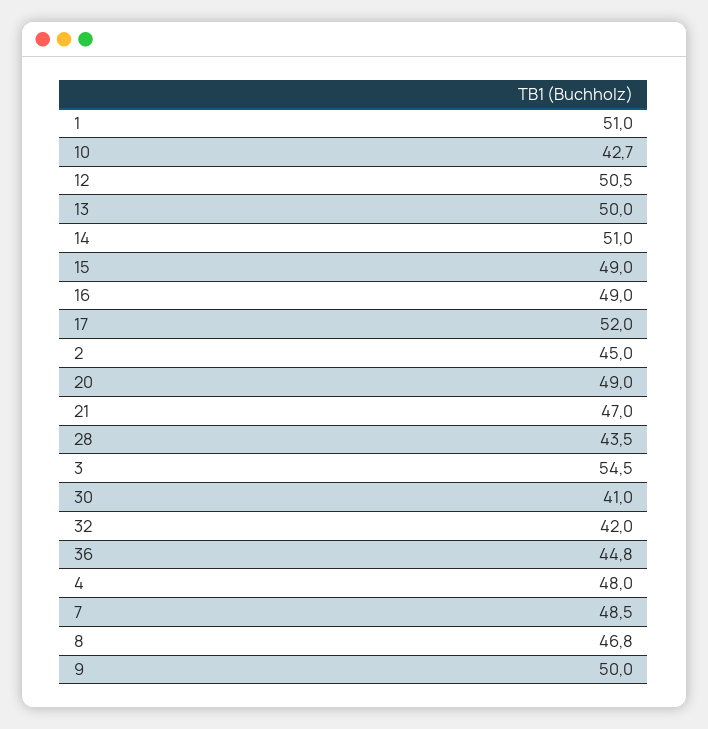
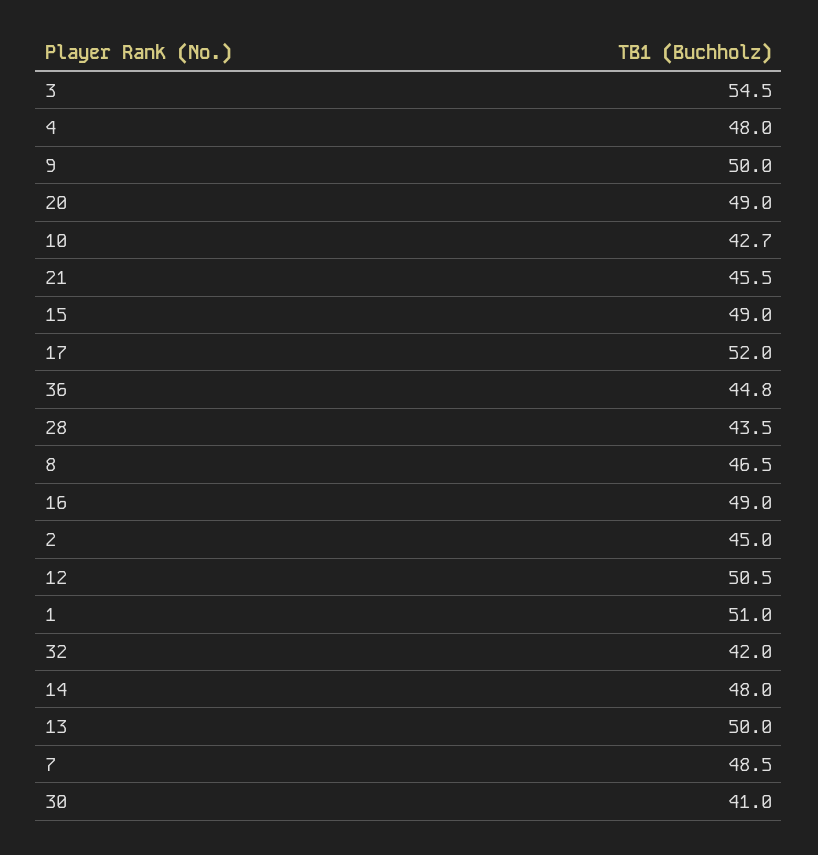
  {
    "1": 51,
    "10": 42.7,
    "12": 50.5,
    "13": 50,
-   "14": 51,
+   "14": 48,
    "15": 49,
    "16": 49,
    "17": 52,
    "2": 45,
    "20": 49,
-   "21": 47,
+   "21": 45.5,
    "28": 43.5,
    "3": 54.5,
    "30": 41,
    "32": 42,
    "36": 44.8,
    "4": 48,
    "7": 48.5,
-   "8": 46.8,
+   "8": 46.5,
    "9": 50
  }

